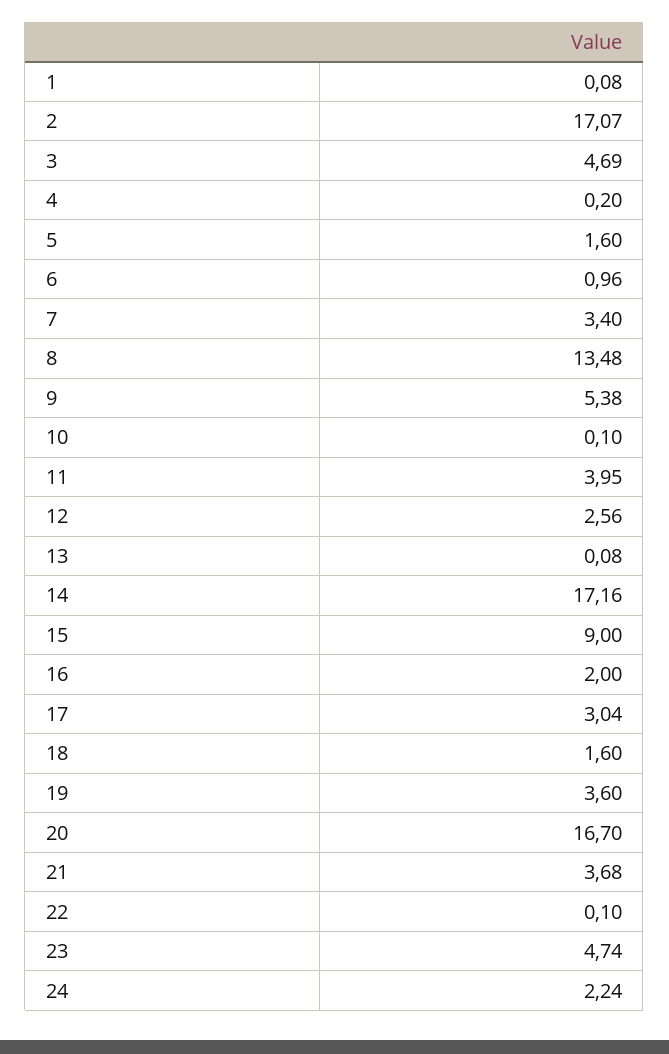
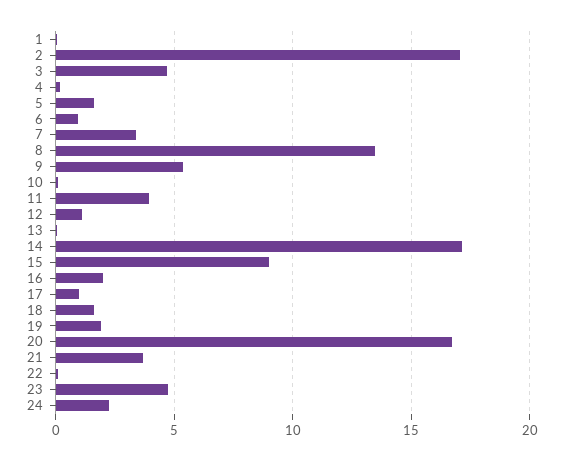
  {
    "1": 0.08,
    "2": 17.07,
    "3": 4.69,
    "4": 0.2,
    "5": 1.6,
    "6": 0.96,
    "7": 3.4,
    "8": 13.48,
    "9": 5.38,
    "10": 0.1,
    "11": 3.95,
-   "12": 2.56,
+   "12": 1,
    "13": 0.08,
    "14": 17.16,
    "15": 9,
    "16": 2,
-   "17": 3.04,
+   "17": 1,
    "18": 1.6,
-   "19": 3.6,
+   "19": 2,
    "20": 16.7,
    "21": 3.68,
    "22": 0.1,
    "23": 4.74,
    "24": 2.24
  }

